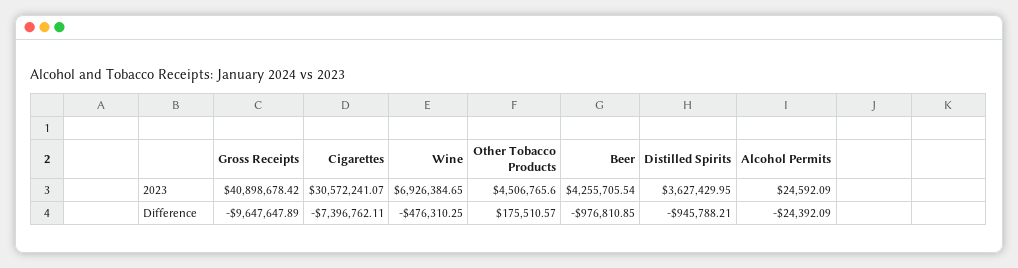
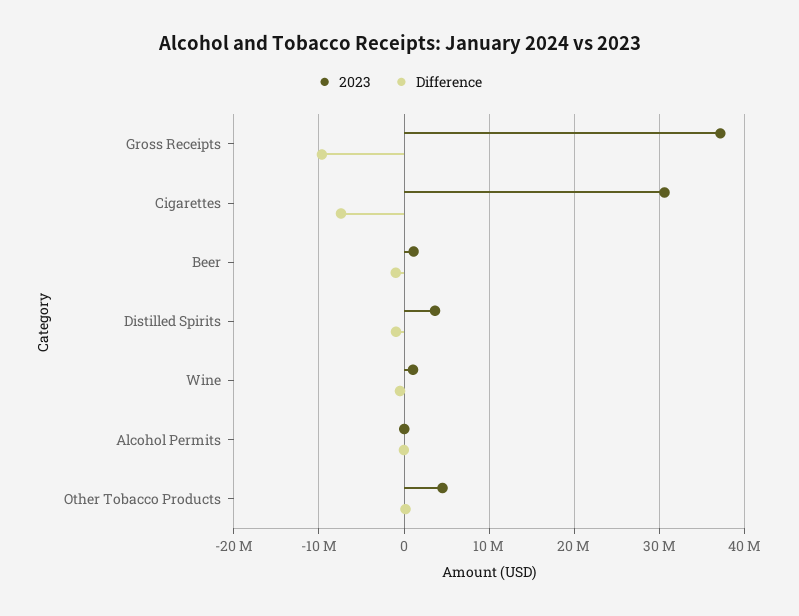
  {
    "2023": {
-     "Gross Receipts": 40898678.42,
+     "Gross Receipts": 37000000,
      "Cigarettes": 30572241.07,
-     "Wine": 6926384.65,
+     "Wine": 1000000,
      "Other Tobacco Products": 4506765.6,
-     "Beer": 4255705.54,
+     "Beer": 1000000,
      "Distilled Spirits": 3627429.95,
      "Alcohol Permits": 24592.09
    },
    "Difference": {
      "Gross Receipts": -9647647.89,
      "Cigarettes": -7396762.11,
      "Wine": -476310.25,
      "Other Tobacco Products": 175510.57,
      "Beer": -976810.85,
      "Distilled Spirits": -945788.21,
      "Alcohol Permits": -24392.09
    }
  }

